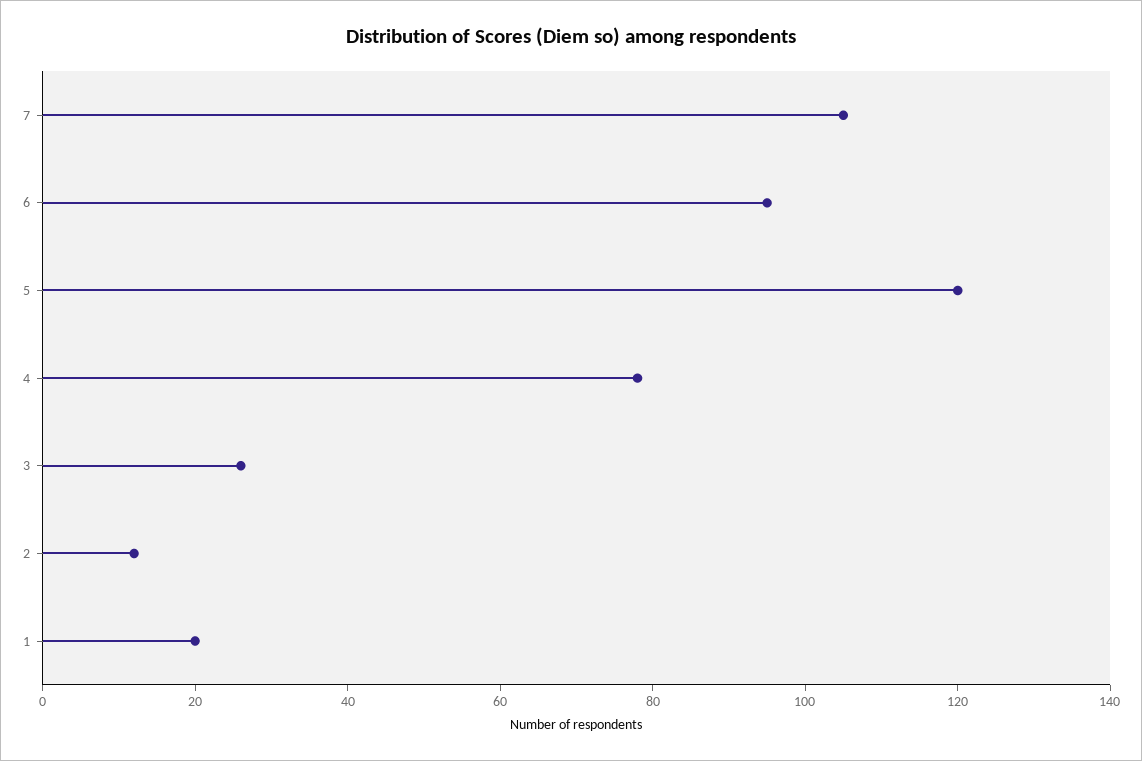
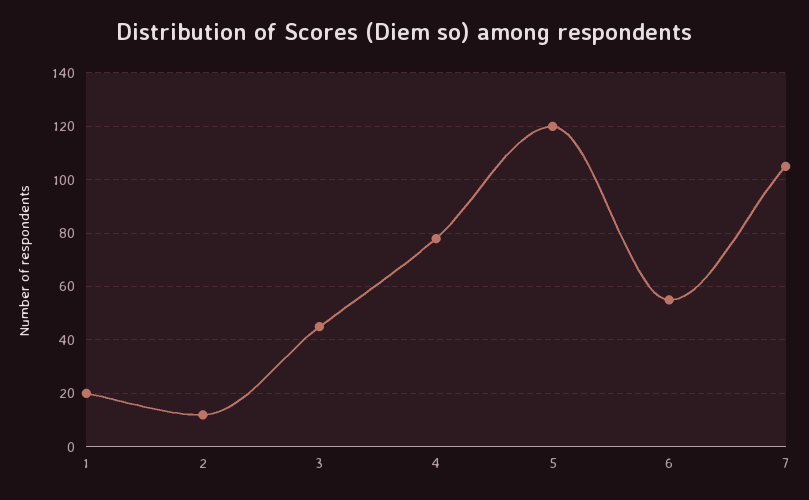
  {
    "7": 105,
-   "6": 95,
+   "6": 55,
    "5": 120,
    "4": 80,
-   "3": 25,
+   "3": 45,
    "2": 10,
    "1": 20
  }

